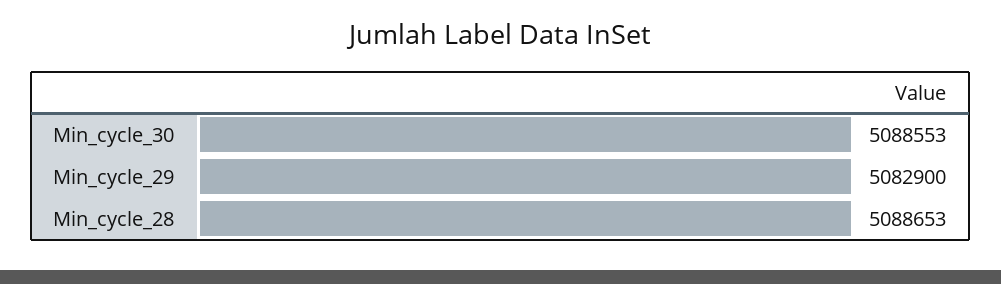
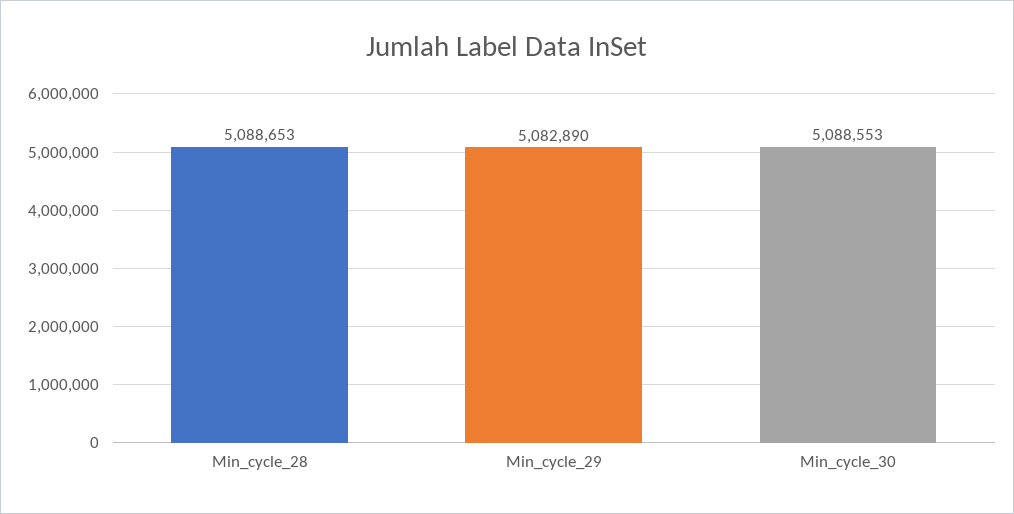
  {
    "Min_cycle_30": 5088553,
-   "Min_cycle_29": 5082900,
+   "Min_cycle_29": 5082890,
    "Min_cycle_28": 5088653
  }

